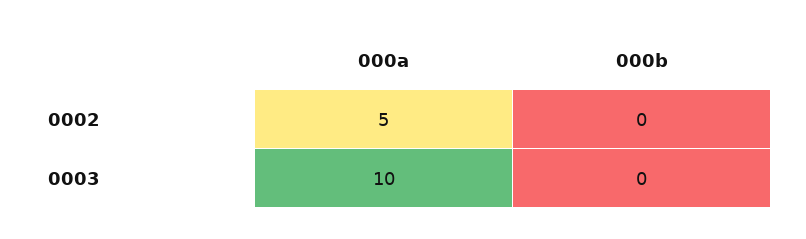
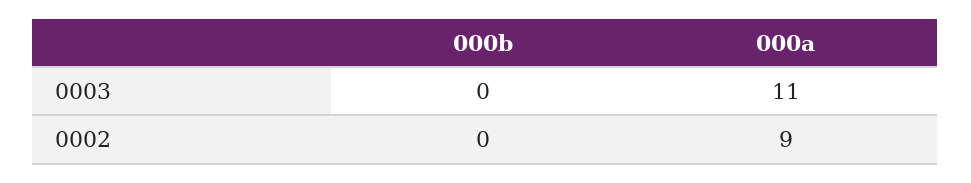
  {
    "000a": {
-     "0002": 5,
+     "0002": 9,
-     "0003": 10
+     "0003": 11
    },
    "000b": {
      "0002": 0,
      "0003": 0
    }
  }

